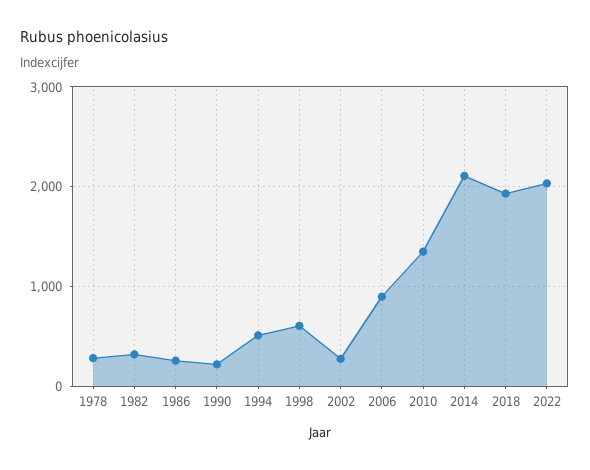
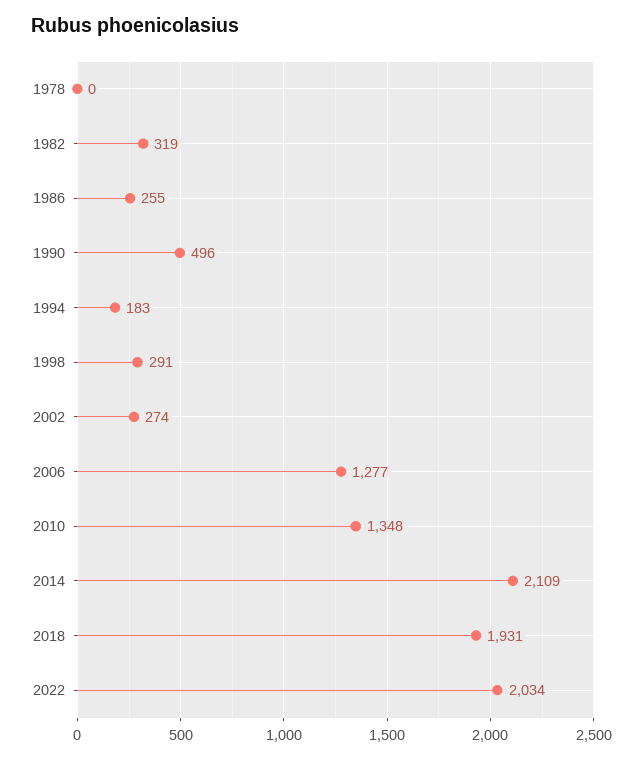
  {
-   "1978": 300,
+   "1978": 0,
    "1982": 319,
    "1986": 255,
-   "1990": 200,
+   "1990": 496,
-   "1994": 500,
+   "1994": 183,
-   "1998": 600,
+   "1998": 291,
    "2002": 274,
-   "2006": 900,
+   "2006": 1277,
    "2010": 1348,
    "2014": 2109,
    "2018": 1931,
    "2022": 2034
  }

